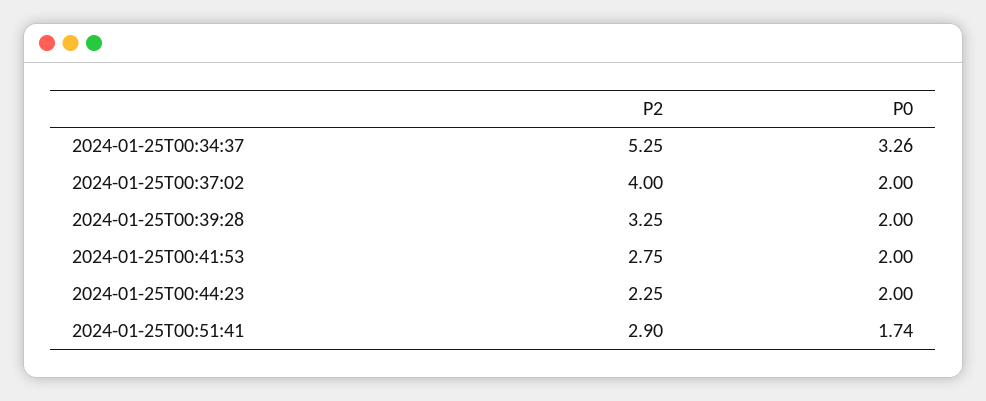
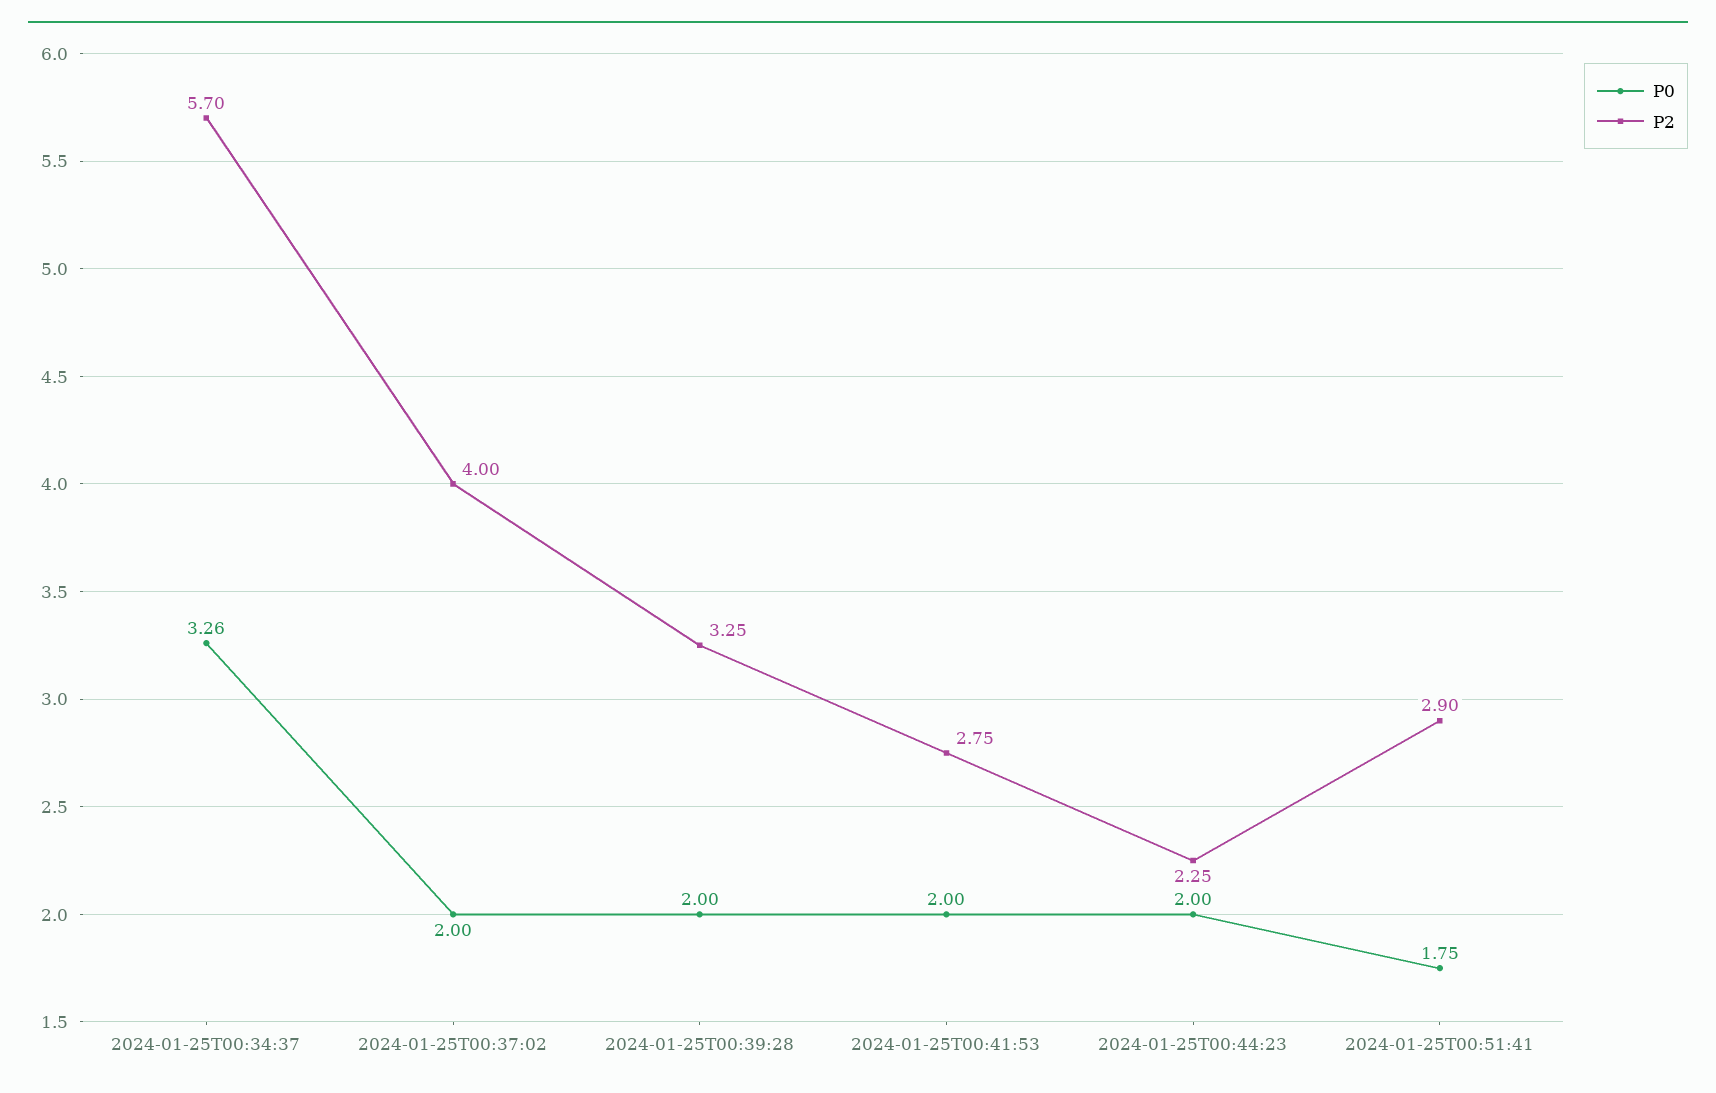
  {
    "P2": {
-     "2024-01-25T00:34:37": 5.25,
+     "2024-01-25T00:34:37": 5.7,
      "2024-01-25T00:37:02": 4,
      "2024-01-25T00:39:28": 3.25,
      "2024-01-25T00:41:53": 2.75,
      "2024-01-25T00:44:23": 2.25,
      "2024-01-25T00:51:41": 2.9
    },
    "P0": {
      "2024-01-25T00:34:37": 3.26,
      "2024-01-25T00:37:02": 2,
      "2024-01-25T00:39:28": 2,
      "2024-01-25T00:41:53": 2,
      "2024-01-25T00:44:23": 2,
-     "2024-01-25T00:51:41": 1.74
+     "2024-01-25T00:51:41": 1.75
    }
  }

